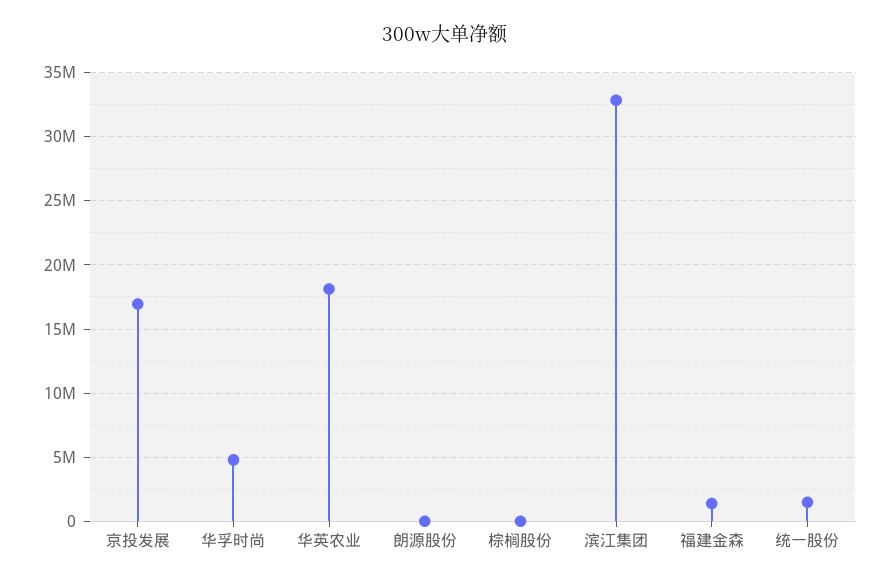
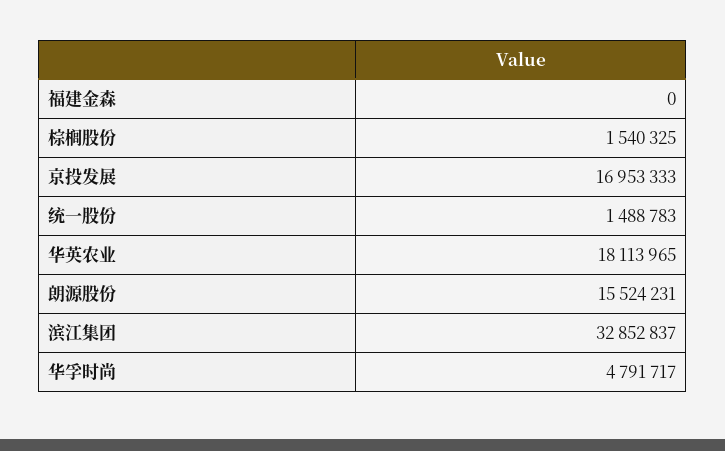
  {
    "京投发展": 16953333,
    "华孚时尚": 4791717,
    "华英农业": 18113965,
-   "朗源股份": 0,
+   "朗源股份": 15524231,
-   "棕榈股份": 0,
+   "棕榈股份": 1540325,
    "滨江集团": 32852837,
-   "福建金森": 1500000,
+   "福建金森": 0,
    "统一股份": 1488783
  }

